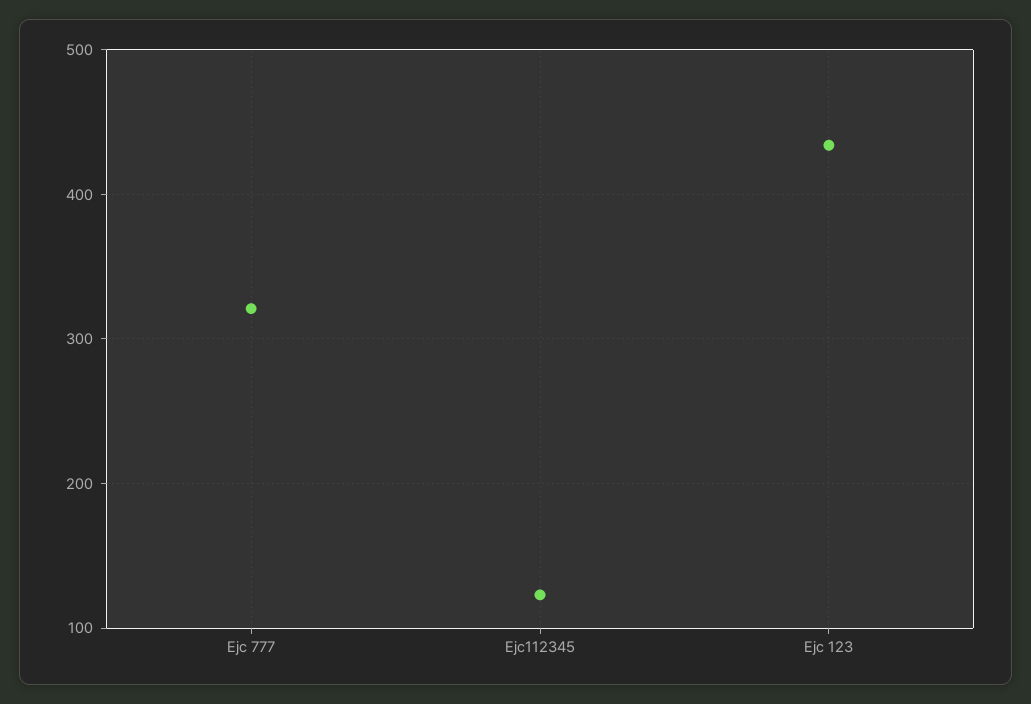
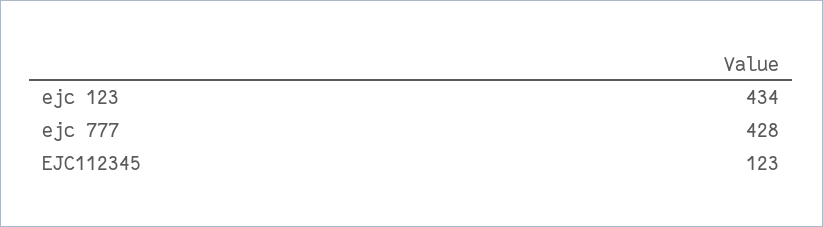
  {
-   "Ejc 777": 320,
+   "Ejc 777": 428,
    "Ejc112345": 123,
    "Ejc 123": 434
  }

